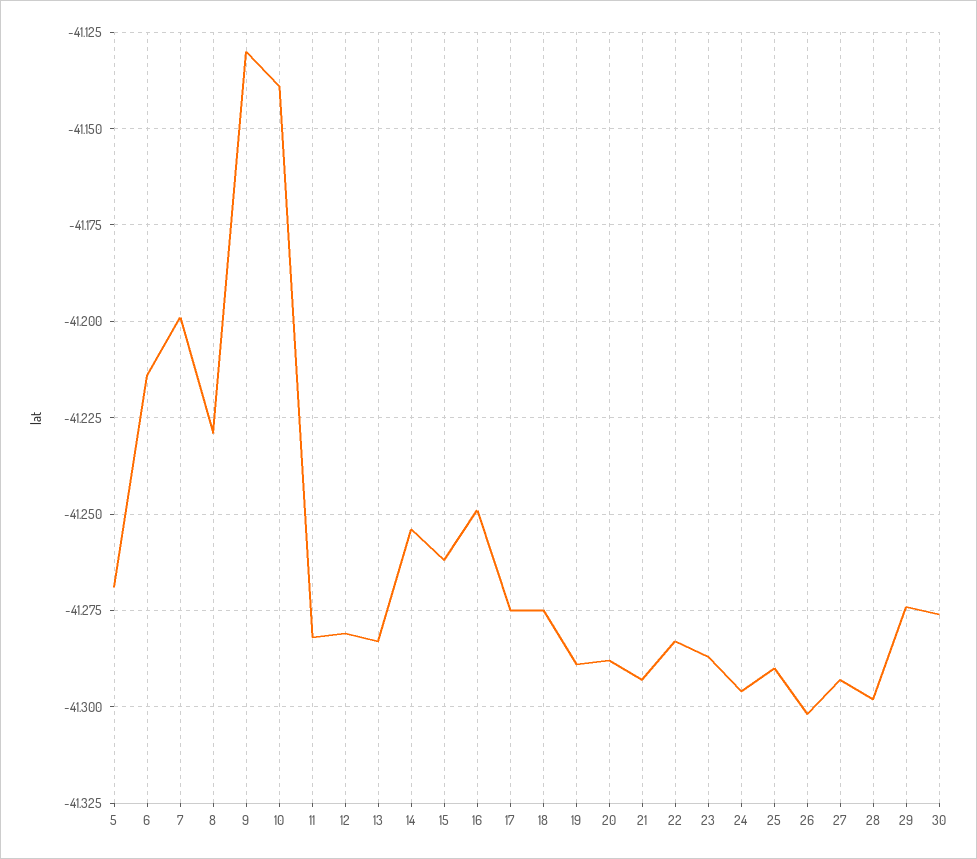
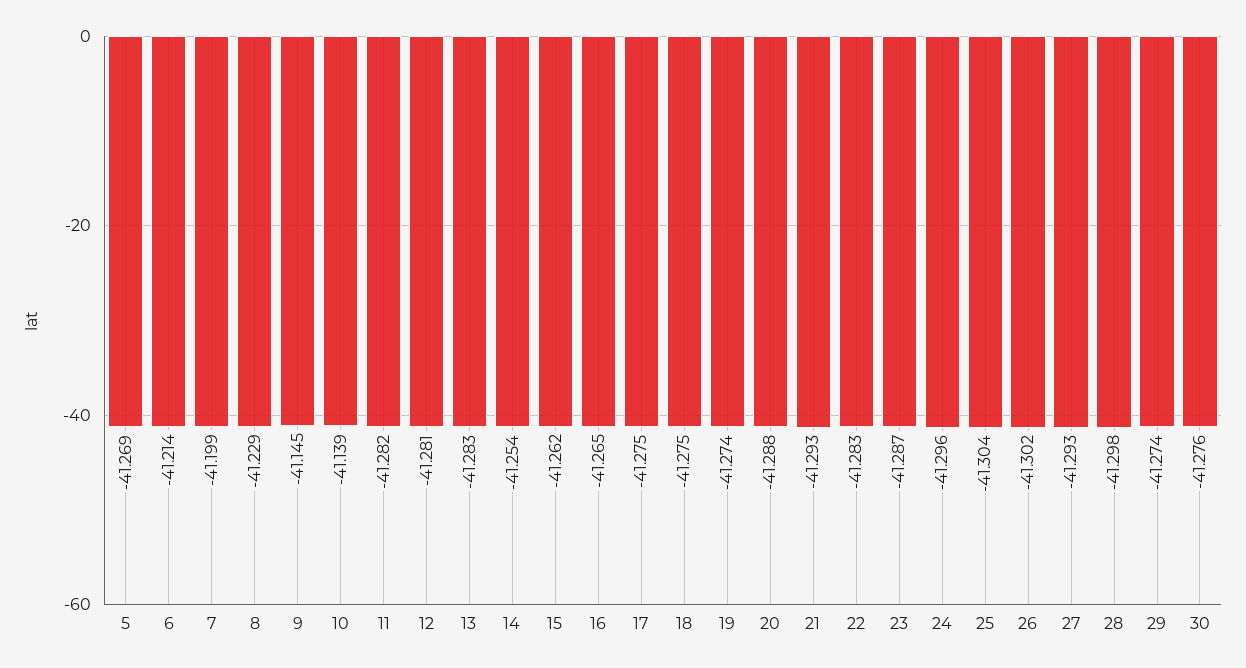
  {
    "5": -41.269,
    "6": -41.214,
    "7": -41.199,
    "8": -41.229,
-   "9": -41.13,
+   "9": -41.145,
    "10": -41.139,
    "11": -41.282,
    "12": -41.281,
    "13": -41.283,
    "14": -41.254,
    "15": -41.262,
-   "16": -41.25,
+   "16": -41.265,
    "17": -41.275,
    "18": -41.275,
-   "19": -41.29,
+   "19": -41.274,
    "20": -41.288,
    "21": -41.293,
    "22": -41.283,
    "23": -41.287,
    "24": -41.296,
-   "25": -41.29,
+   "25": -41.304,
    "26": -41.302,
    "27": -41.293,
    "28": -41.298,
    "29": -41.274,
    "30": -41.276
  }

